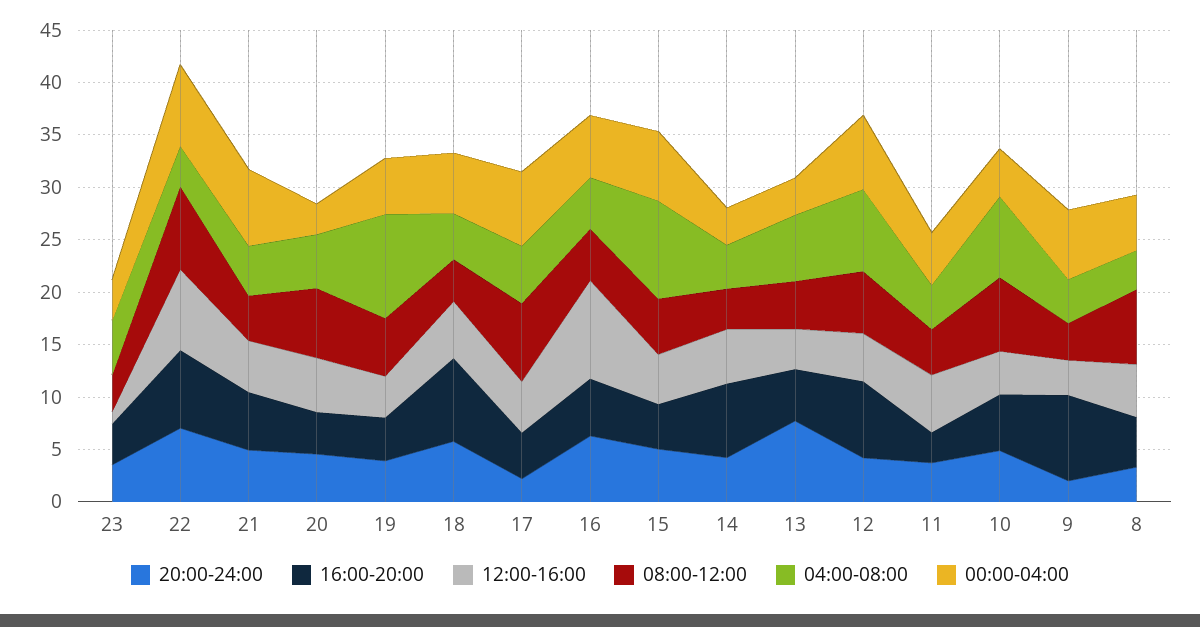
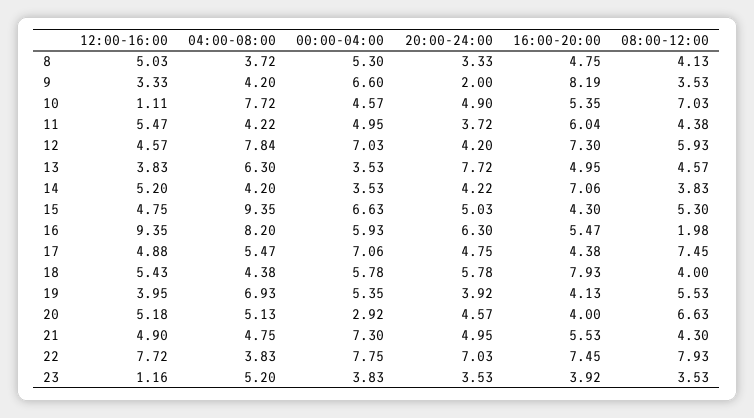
  {
    "20:00-24:00": {
      "23": 3.53,
      "22": 7.03,
      "21": 4.95,
      "20": 4.57,
      "19": 3.92,
      "18": 5.78,
-     "17": 2,
+     "17": 4.75,
      "16": 6.3,
      "15": 5.03,
      "14": 4.22,
      "13": 7.72,
      "12": 4.2,
      "11": 3.72,
      "10": 4.9,
      "9": 2,
      "8": 3.33
    },
    "16:00-20:00": {
      "23": 3.92,
      "22": 7.45,
      "21": 5.53,
      "20": 4,
      "19": 4.13,
      "18": 7.93,
      "17": 4.38,
      "16": 5.47,
      "15": 4.3,
      "14": 7.06,
      "13": 4.95,
      "12": 7.3,
-     "11": 3,
+     "11": 6.04,
      "10": 5.35,
      "9": 8.19,
      "8": 4.75
    },
    "12:00-16:00": {
      "23": 1.16,
      "22": 7.72,
      "21": 4.9,
      "20": 5.18,
      "19": 3.95,
      "18": 5.43,
      "17": 4.88,
      "16": 9.35,
      "15": 4.75,
      "14": 5.2,
      "13": 3.83,
      "12": 4.57,
      "11": 5.47,
-     "10": 4,
+     "10": 1.11,
      "9": 3.33,
      "8": 5.03
    },
    "08:00-12:00": {
      "23": 3.53,
      "22": 7.93,
      "21": 4.3,
      "20": 6.63,
      "19": 5.53,
      "18": 4,
      "17": 7.45,
-     "16": 5,
+     "16": 1.98,
      "15": 5.3,
      "14": 3.83,
      "13": 4.57,
      "12": 5.93,
      "11": 4.38,
      "10": 7.03,
      "9": 3.53,
-     "8": 7
+     "8": 4.13
    },
    "04:00-08:00": {
      "23": 5.2,
      "22": 3.83,
      "21": 4.75,
      "20": 5.13,
-     "19": 10,
+     "19": 6.93,
      "18": 4.38,
      "17": 5.47,
-     "16": 5,
+     "16": 8.2,
      "15": 9.35,
      "14": 4.2,
      "13": 6.3,
      "12": 7.84,
      "11": 4.22,
      "10": 7.72,
      "9": 4.2,
      "8": 3.72
    },
    "00:00-04:00": {
      "23": 3.83,
      "22": 7.75,
      "21": 7.3,
      "20": 2.92,
      "19": 5.35,
      "18": 5.78,
      "17": 7.06,
      "16": 5.93,
      "15": 6.63,
      "14": 3.53,
      "13": 3.53,
      "12": 7.03,
      "11": 4.95,
      "10": 4.57,
      "9": 6.6,
      "8": 5.3
    }
  }

